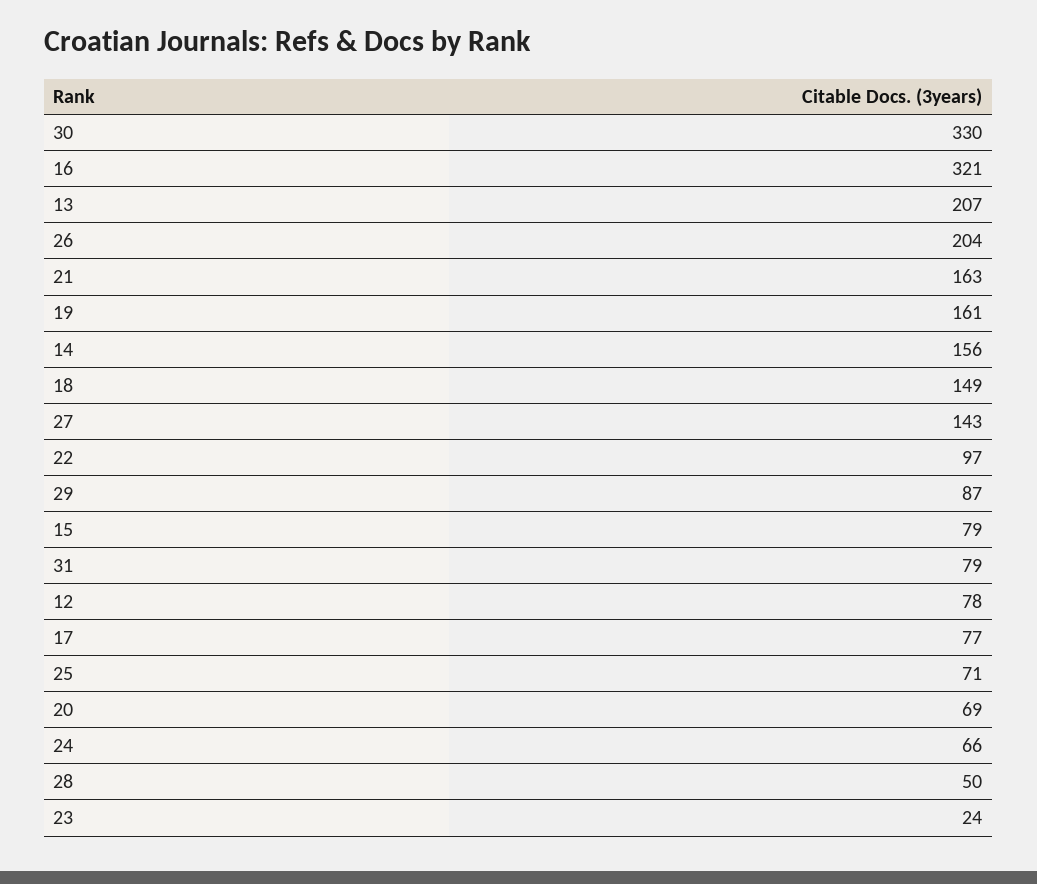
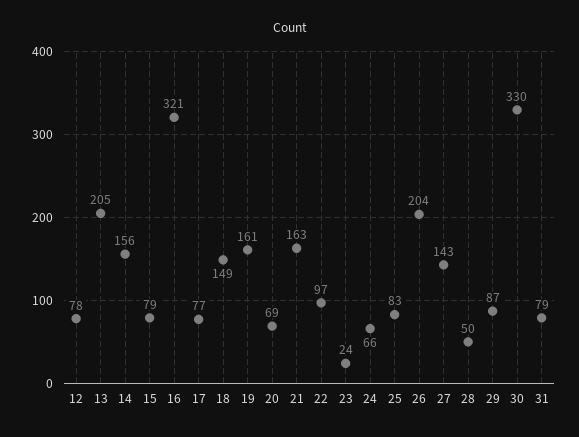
  {
    "30": 330,
    "16": 321,
-   "13": 207,
+   "13": 205,
    "26": 204,
    "21": 163,
    "19": 161,
    "14": 156,
    "18": 149,
    "27": 143,
    "22": 97,
    "29": 87,
    "15": 79,
    "31": 79,
    "12": 78,
    "17": 77,
-   "25": 71,
+   "25": 83,
    "20": 69,
    "24": 66,
    "28": 50,
    "23": 24
  }

